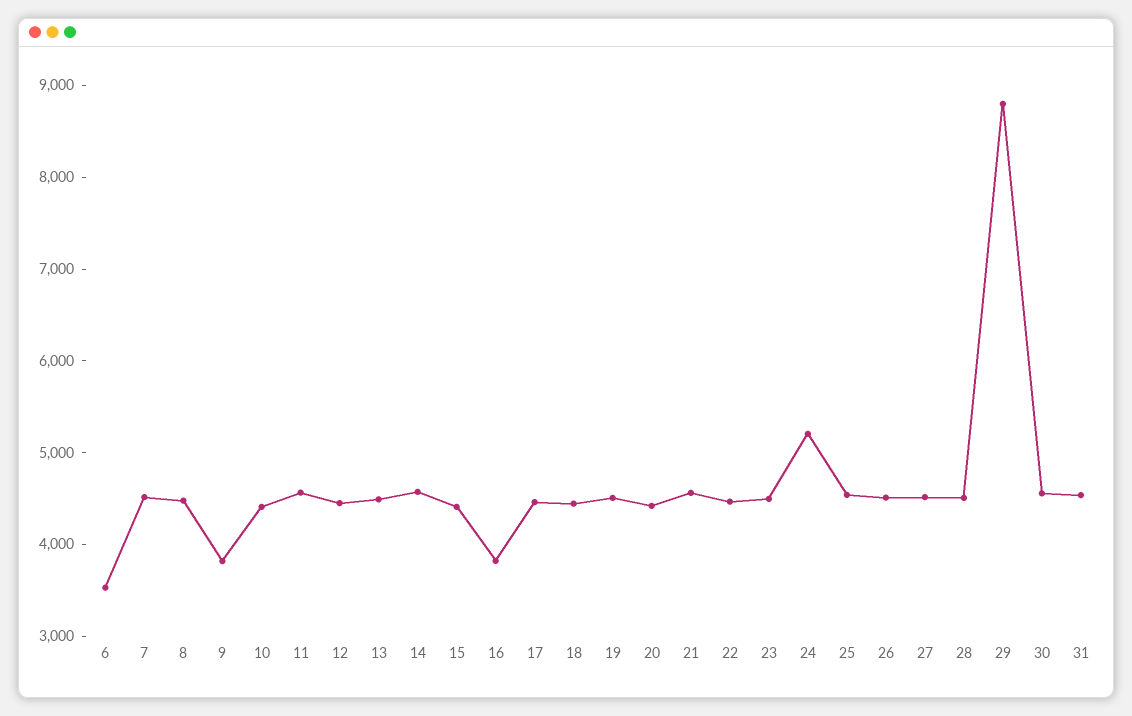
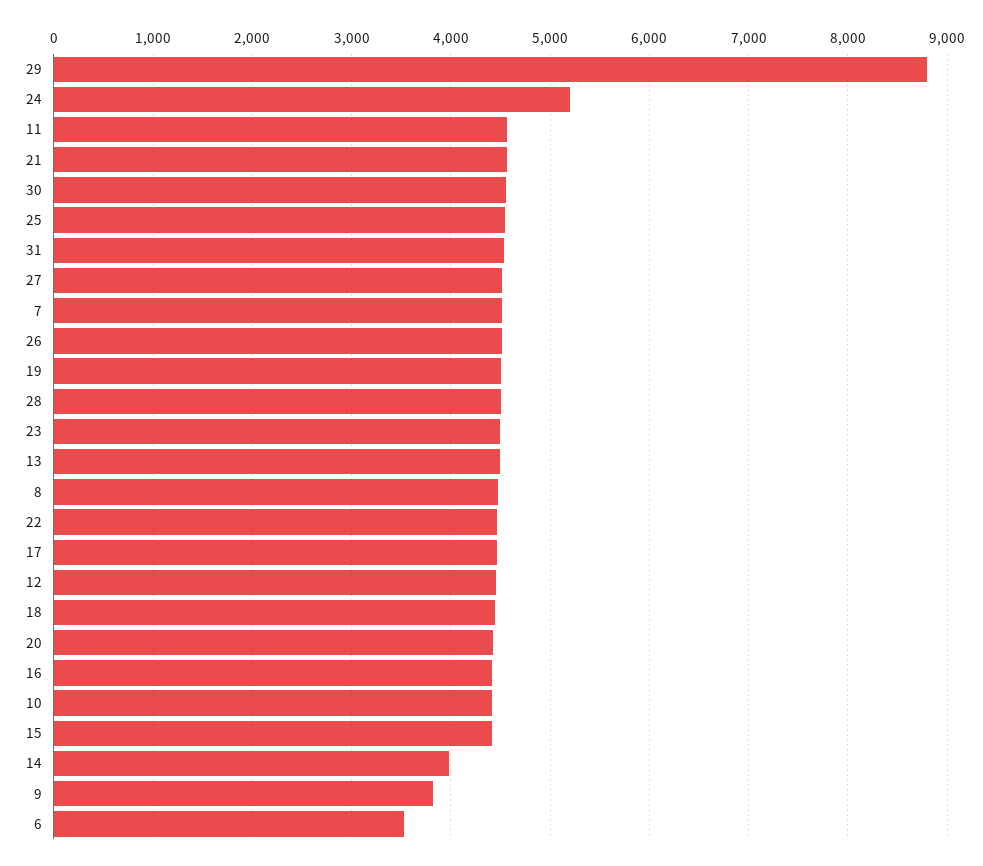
  {
    "6": 3500,
    "7": 4500,
    "8": 4500,
    "9": 3800,
    "10": 4400,
    "11": 4600,
    "12": 4500,
    "13": 4500,
-   "14": 4600,
+   "14": 4000,
    "15": 4400,
-   "16": 3800,
+   "16": 4400,
    "17": 4500,
    "18": 4400,
    "19": 4500,
    "20": 4400,
    "21": 4600,
    "22": 4500,
    "23": 4500,
    "24": 5200,
    "25": 4500,
    "26": 4500,
    "27": 4500,
    "28": 4500,
    "29": 8800,
    "30": 4600,
    "31": 4500
  }

